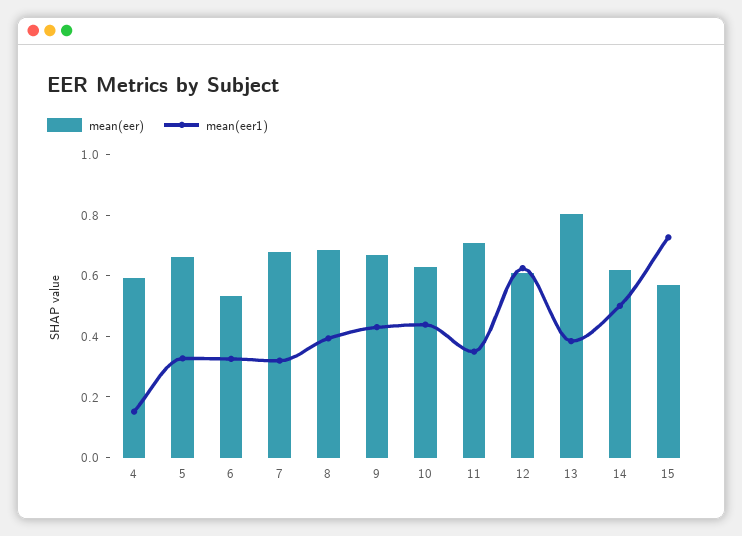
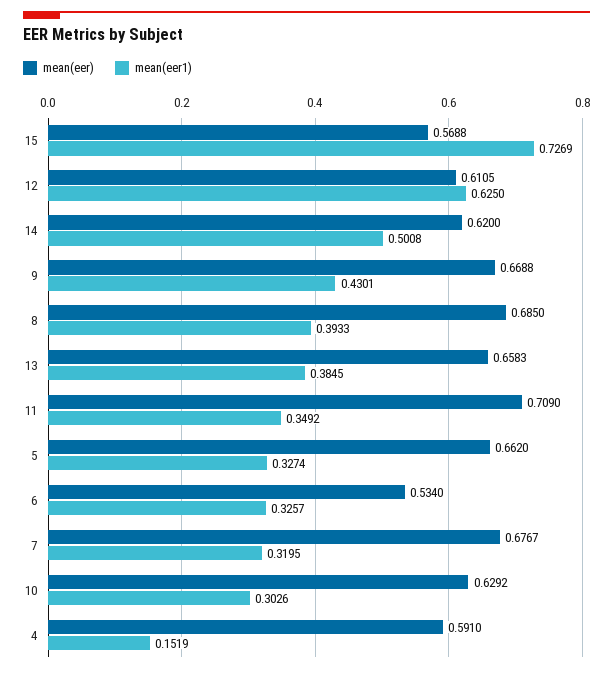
  {
    "mean(eer)": {
      "4": 0.591,
      "5": 0.662,
      "6": 0.534,
      "7": 0.6767,
      "8": 0.685,
      "9": 0.6688,
      "10": 0.6292,
      "11": 0.709,
      "12": 0.6105,
-     "13": 0.8,
+     "13": 0.6583,
      "14": 0.62,
      "15": 0.5688
    },
    "mean(eer1)": {
      "4": 0.1519,
      "5": 0.3274,
      "6": 0.3257,
      "7": 0.3195,
      "8": 0.3933,
      "9": 0.4301,
-     "10": 0.45,
+     "10": 0.3026,
      "11": 0.3492,
      "12": 0.625,
      "13": 0.3845,
      "14": 0.5008,
      "15": 0.7269
    }
  }

